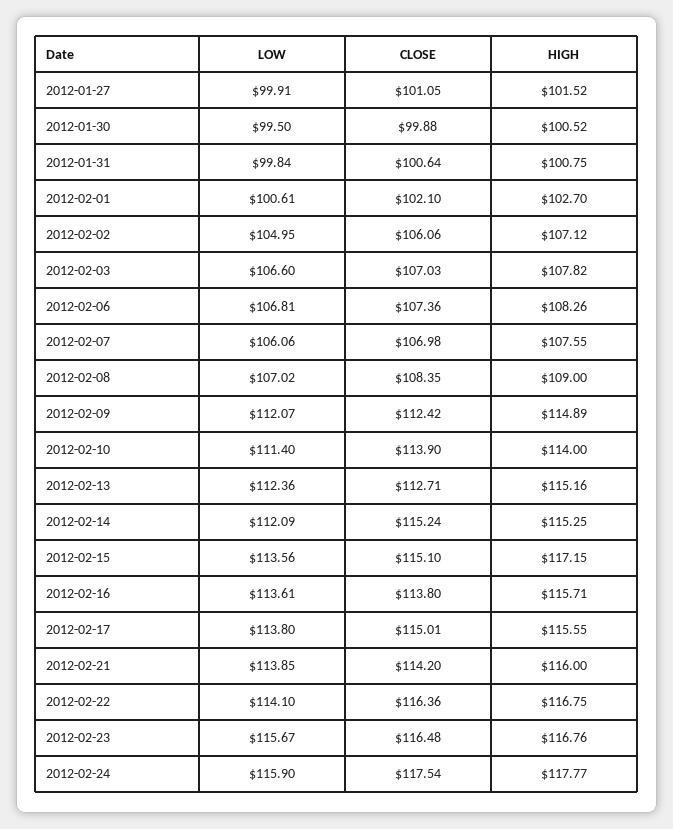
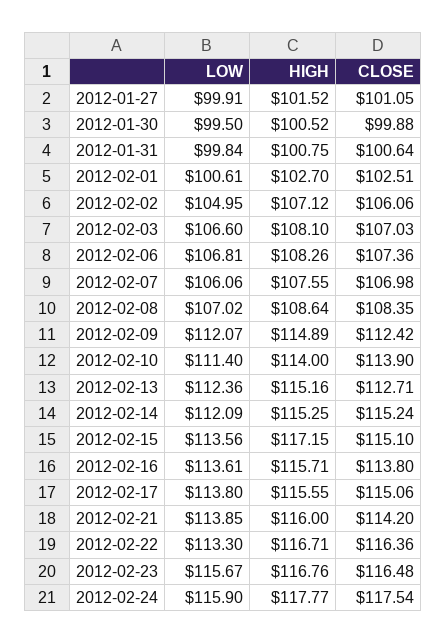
  {
    "LOW": {
      "2012-01-27": 99.91,
      "2012-01-30": 99.5,
      "2012-01-31": 99.84,
      "2012-02-01": 100.61,
      "2012-02-02": 104.95,
      "2012-02-03": 106.6,
      "2012-02-06": 106.81,
      "2012-02-07": 106.06,
      "2012-02-08": 107.02,
      "2012-02-09": 112.07,
      "2012-02-10": 111.4,
      "2012-02-13": 112.36,
      "2012-02-14": 112.09,
      "2012-02-15": 113.56,
      "2012-02-16": 113.61,
      "2012-02-17": 113.8,
      "2012-02-21": 113.85,
-     "2012-02-22": 114.1,
+     "2012-02-22": 113.3,
      "2012-02-23": 115.67,
      "2012-02-24": 115.9
    },
    "CLOSE": {
      "2012-01-27": 101.05,
      "2012-01-30": 99.88,
      "2012-01-31": 100.64,
-     "2012-02-01": 102.1,
+     "2012-02-01": 102.51,
      "2012-02-02": 106.06,
      "2012-02-03": 107.03,
      "2012-02-06": 107.36,
      "2012-02-07": 106.98,
      "2012-02-08": 108.35,
      "2012-02-09": 112.42,
      "2012-02-10": 113.9,
      "2012-02-13": 112.71,
      "2012-02-14": 115.24,
      "2012-02-15": 115.1,
      "2012-02-16": 113.8,
-     "2012-02-17": 115.01,
+     "2012-02-17": 115.06,
      "2012-02-21": 114.2,
      "2012-02-22": 116.36,
      "2012-02-23": 116.48,
      "2012-02-24": 117.54
    },
    "HIGH": {
      "2012-01-27": 101.52,
      "2012-01-30": 100.52,
      "2012-01-31": 100.75,
      "2012-02-01": 102.7,
      "2012-02-02": 107.12,
-     "2012-02-03": 107.82,
+     "2012-02-03": 108.1,
      "2012-02-06": 108.26,
      "2012-02-07": 107.55,
-     "2012-02-08": 109,
+     "2012-02-08": 108.64,
      "2012-02-09": 114.89,
      "2012-02-10": 114,
      "2012-02-13": 115.16,
      "2012-02-14": 115.25,
      "2012-02-15": 117.15,
      "2012-02-16": 115.71,
      "2012-02-17": 115.55,
      "2012-02-21": 116,
-     "2012-02-22": 116.75,
+     "2012-02-22": 116.71,
      "2012-02-23": 116.76,
      "2012-02-24": 117.77
    }
  }

